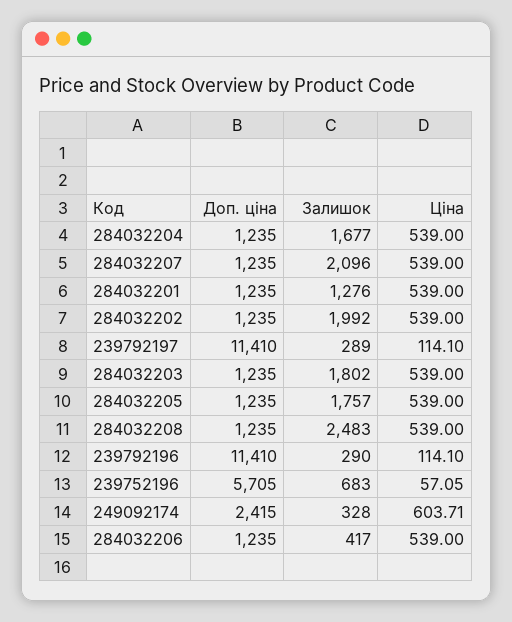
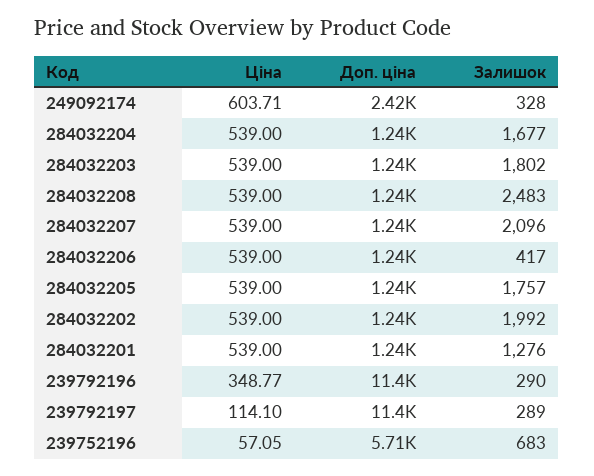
  {
    "Доп. ціна": {
      "284032204": 1235,
      "284032207": 1235,
      "284032201": 1235,
      "284032202": 1235,
      "239792197": 11410,
      "284032203": 1235,
      "284032205": 1235,
      "284032208": 1235,
      "239792196": 11410,
      "239752196": 5705,
      "249092174": 2415,
      "284032206": 1235
    },
    "Залишок": {
      "284032204": 1677,
      "284032207": 2096,
      "284032201": 1276,
      "284032202": 1992,
      "239792197": 289,
      "284032203": 1802,
      "284032205": 1757,
      "284032208": 2483,
      "239792196": 290,
      "239752196": 683,
      "249092174": 328,
      "284032206": 417
    },
    "Ціна": {
      "284032204": 539,
      "284032207": 539,
      "284032201": 539,
      "284032202": 539,
      "239792197": 114.1,
      "284032203": 539,
      "284032205": 539,
      "284032208": 539,
-     "239792196": 114.1,
+     "239792196": 348.77,
      "239752196": 57.05,
      "249092174": 603.71,
      "284032206": 539
    }
  }

